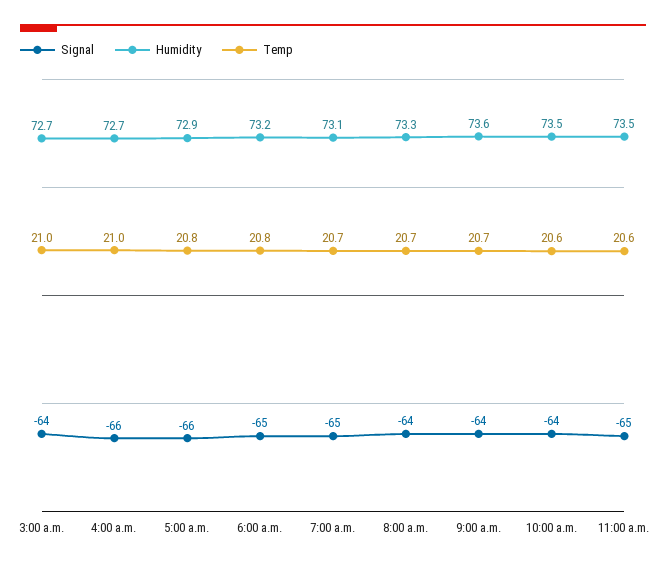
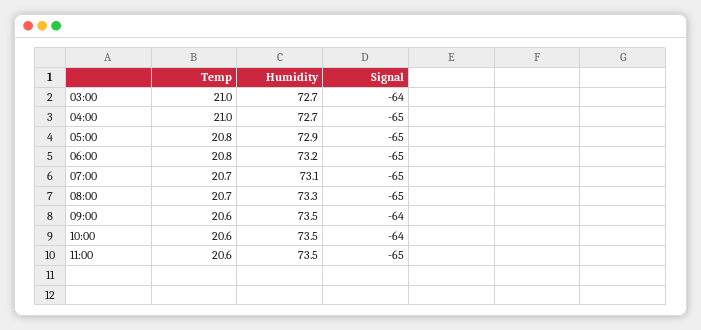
  {
    "Signal": {
      "3:00 a.m.": -64,
-     "4:00 a.m.": -66,
+     "4:00 a.m.": -65,
-     "5:00 a.m.": -66,
+     "5:00 a.m.": -65,
      "6:00 a.m.": -65,
      "7:00 a.m.": -65,
-     "8:00 a.m.": -64,
+     "8:00 a.m.": -65,
      "9:00 a.m.": -64,
      "10:00 a.m.": -64,
      "11:00 a.m.": -65
    },
    "Humidity": {
      "3:00 a.m.": 72.7,
      "4:00 a.m.": 72.7,
      "5:00 a.m.": 72.9,
      "6:00 a.m.": 73.2,
      "7:00 a.m.": 73.1,
      "8:00 a.m.": 73.3,
-     "9:00 a.m.": 73.6,
+     "9:00 a.m.": 73.5,
      "10:00 a.m.": 73.5,
      "11:00 a.m.": 73.5
    },
    "Temp": {
      "3:00 a.m.": 21,
      "4:00 a.m.": 21,
      "5:00 a.m.": 20.8,
      "6:00 a.m.": 20.8,
      "7:00 a.m.": 20.7,
      "8:00 a.m.": 20.7,
-     "9:00 a.m.": 20.7,
+     "9:00 a.m.": 20.6,
      "10:00 a.m.": 20.6,
      "11:00 a.m.": 20.6
    }
  }

